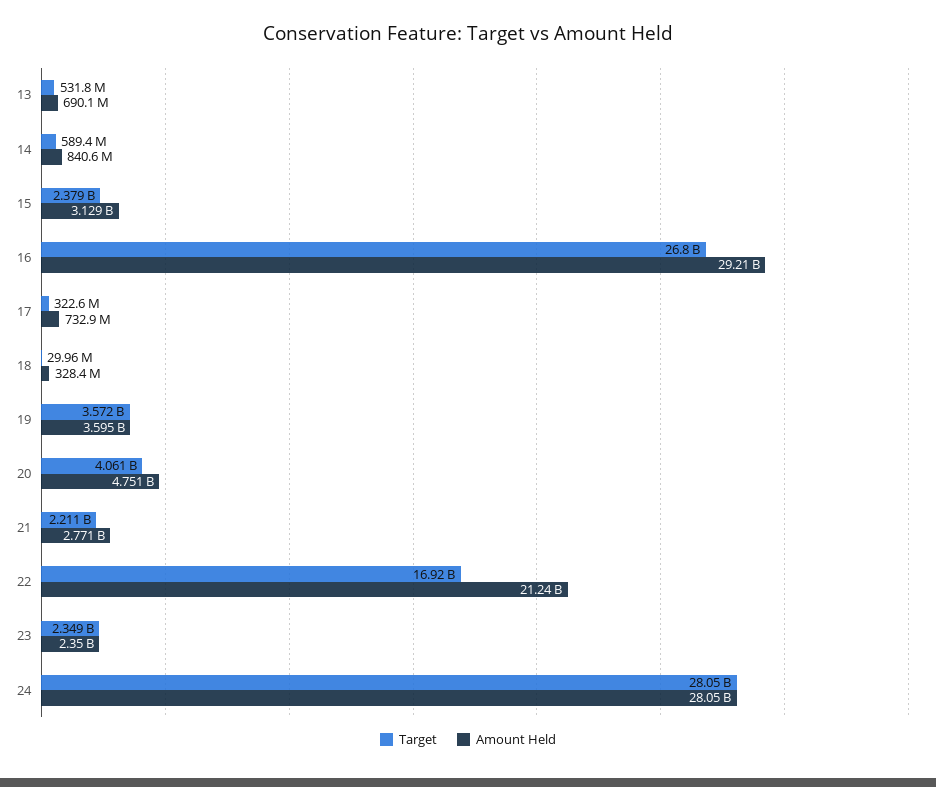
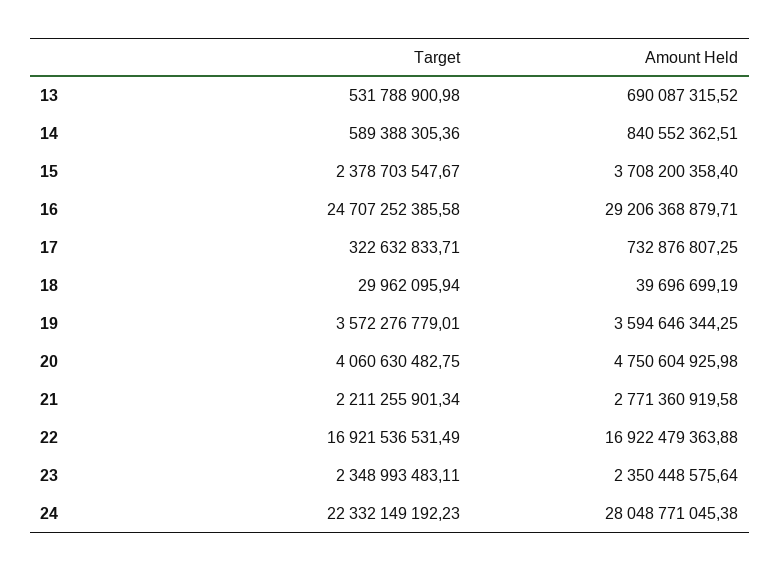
  {
    "Target": {
      "13": 531788900.98,
      "14": 589388305.36,
      "15": 2378703547.67,
-     "16": 26800000000,
+     "16": 24707252385.58,
      "17": 322632833.71,
      "18": 29962095.94,
      "19": 3572276779.01,
      "20": 4060630482.75,
      "21": 2211255901.34,
      "22": 16921536531.49,
      "23": 2348993483.11,
-     "24": 28050000000
+     "24": 22332149192.23
    },
    "Amount Held": {
      "13": 690087315.52,
      "14": 840552362.51,
-     "15": 3129000000,
+     "15": 3708200358.4,
      "16": 29206368879.71,
      "17": 732876807.25,
-     "18": 328400000,
+     "18": 39696699.19,
      "19": 3594646344.25,
      "20": 4750604925.98,
      "21": 2771360919.58,
-     "22": 21240000000,
+     "22": 16922479363.88,
      "23": 2350448575.64,
      "24": 28048771045.38
    }
  }

